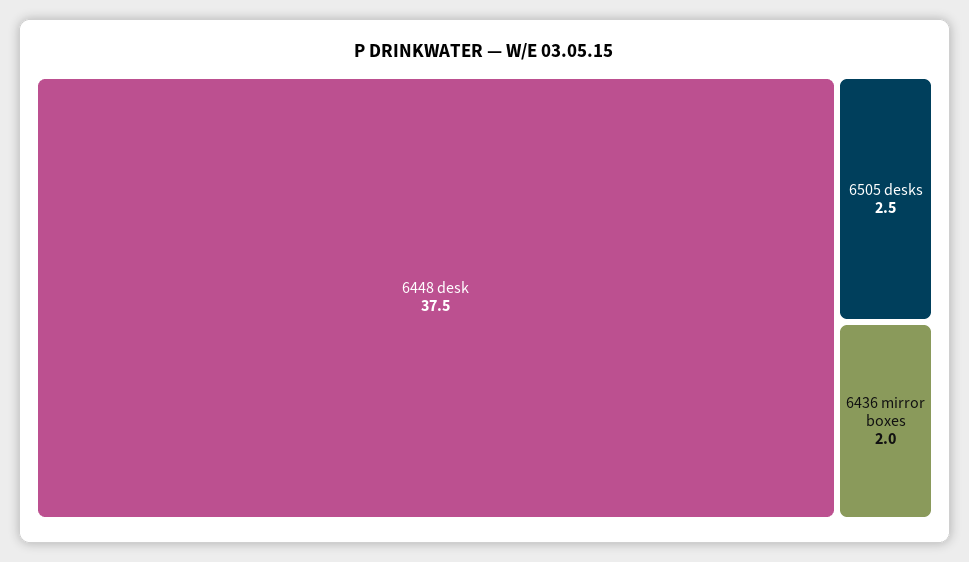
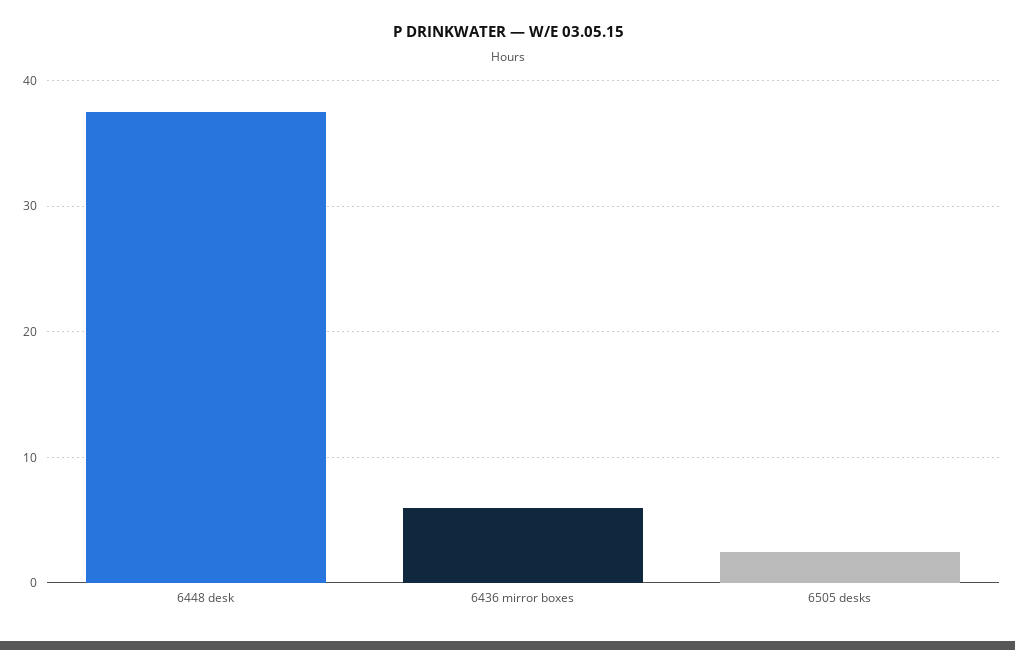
  {
    "6448 desk": 37.5,
    "6505 desks": 2.5,
-   "6436 mirror boxes": 2
+   "6436 mirror boxes": 6
  }

